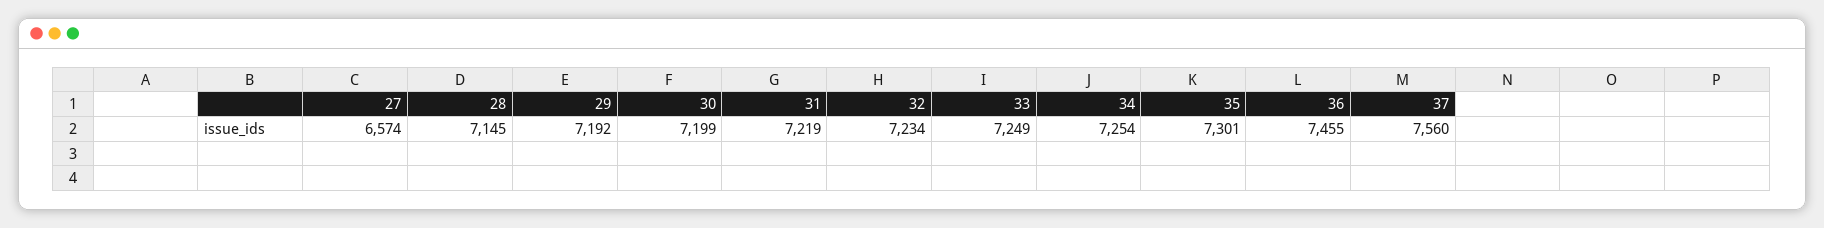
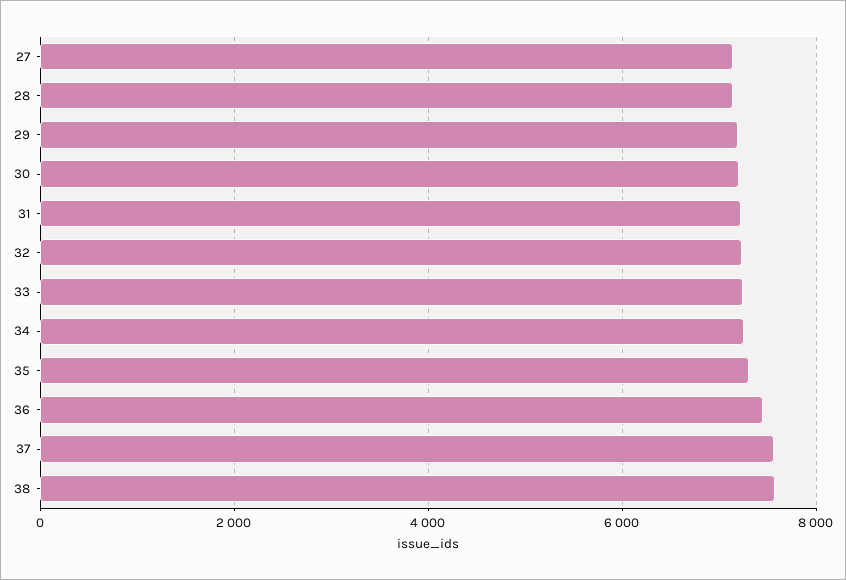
  {
-   "27": 6574,
+   "27": 7200,
    "28": 7145,
    "29": 7192,
    "30": 7199,
    "31": 7219,
    "32": 7234,
    "33": 7249,
    "34": 7254,
    "35": 7301,
    "36": 7455,
-   "37": 7560
+   "37": 7560,
+   "38": 7600
  }

